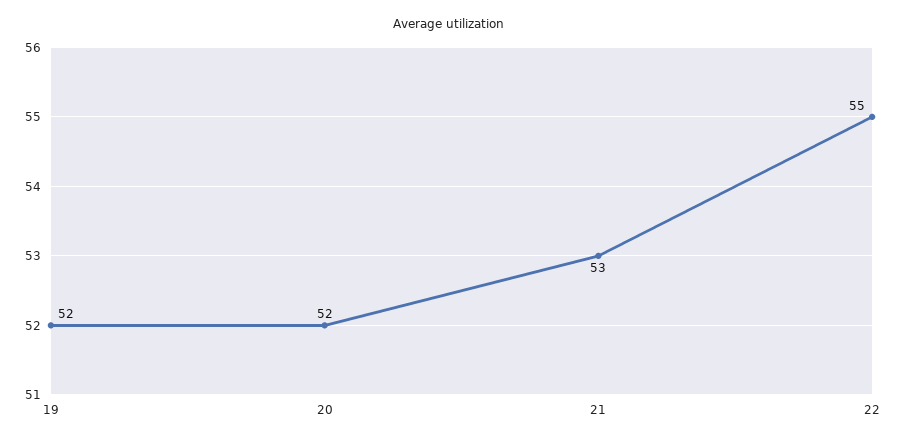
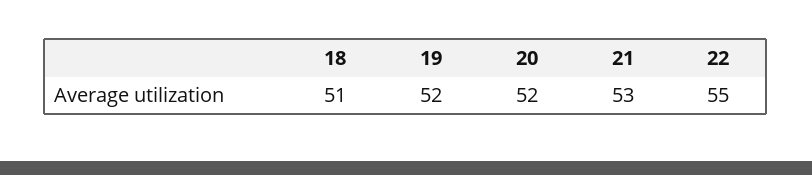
  {
    "19": 52,
    "20": 52,
    "21": 53,
-   "22": 55
+   "22": 55,
+   "18": 51
  }

